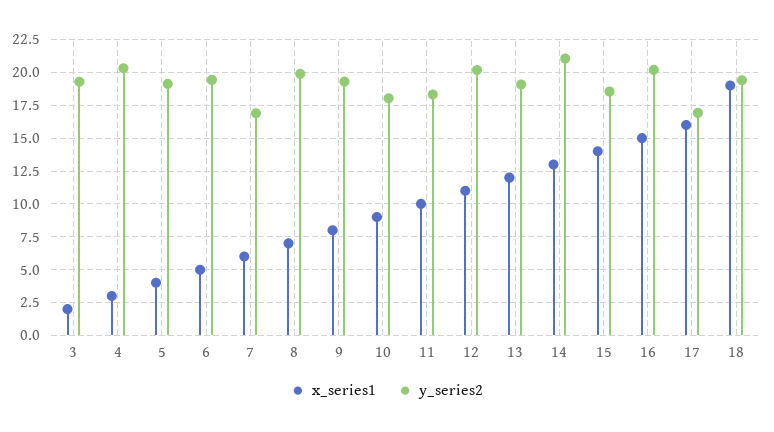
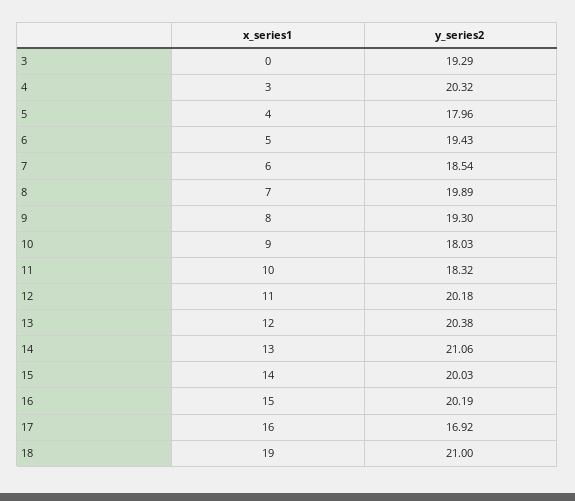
  {
    "x_series1": {
-     "3": 2,
+     "3": 0,
      "4": 3,
      "5": 4,
      "6": 5,
      "7": 6,
      "8": 7,
      "9": 8,
      "10": 9,
      "11": 10,
      "12": 11,
      "13": 12,
      "14": 13,
      "15": 14,
      "16": 15,
      "17": 16,
      "18": 19
    },
    "y_series2": {
      "3": 19.29,
      "4": 20.32,
-     "5": 19,
+     "5": 17.96,
      "6": 19.43,
-     "7": 17,
+     "7": 18.54,
      "8": 19.89,
      "9": 19.3,
      "10": 18.03,
      "11": 18.32,
      "12": 20.18,
-     "13": 19,
+     "13": 20.38,
      "14": 21.06,
-     "15": 18.5,
+     "15": 20.03,
      "16": 20.19,
      "17": 16.92,
-     "18": 19.5
+     "18": 21
    }
  }

